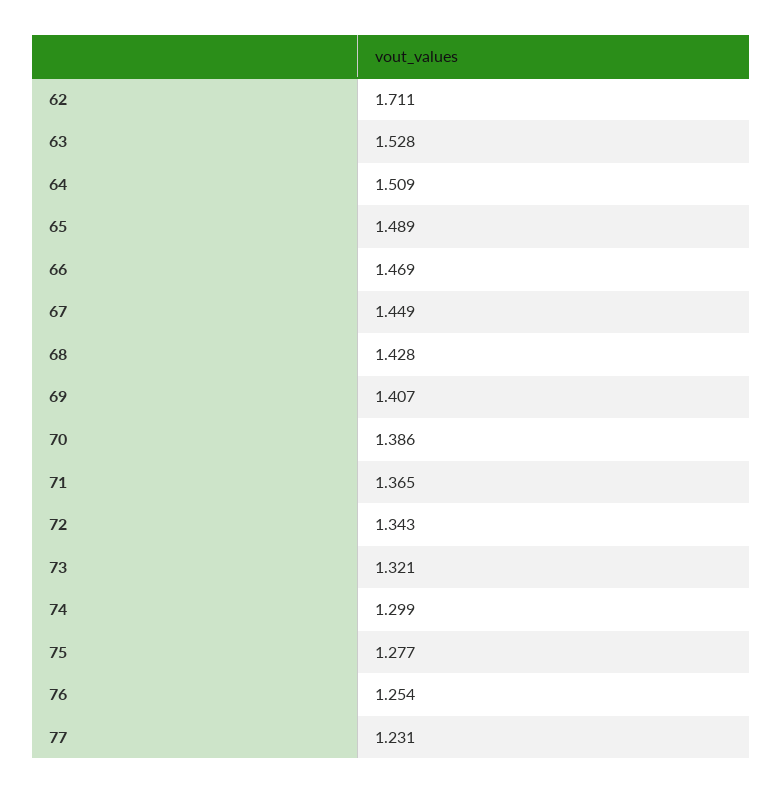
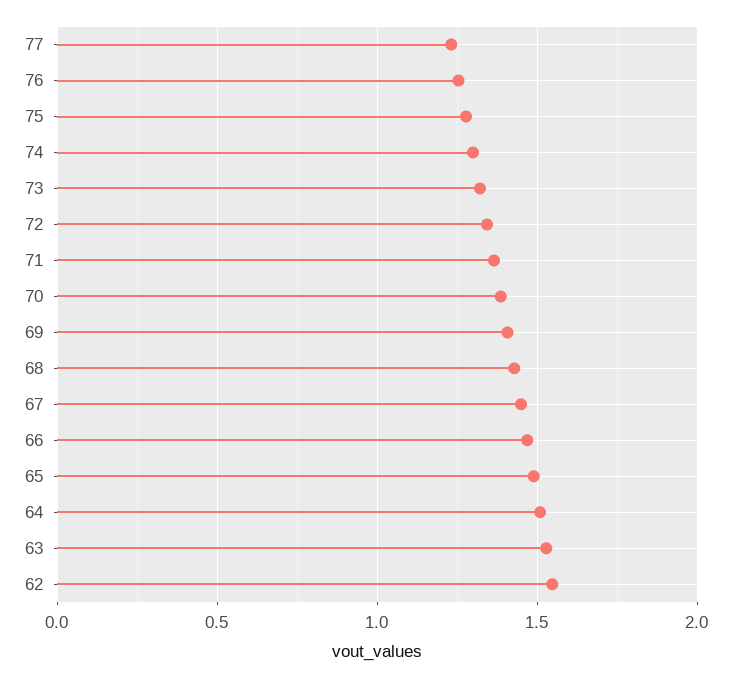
  {
-   "62": 1.711,
+   "62": 1.55,
    "63": 1.528,
    "64": 1.509,
    "65": 1.489,
    "66": 1.469,
    "67": 1.449,
    "68": 1.428,
    "69": 1.407,
    "70": 1.386,
    "71": 1.365,
    "72": 1.343,
    "73": 1.321,
    "74": 1.299,
    "75": 1.277,
    "76": 1.254,
    "77": 1.231
  }

